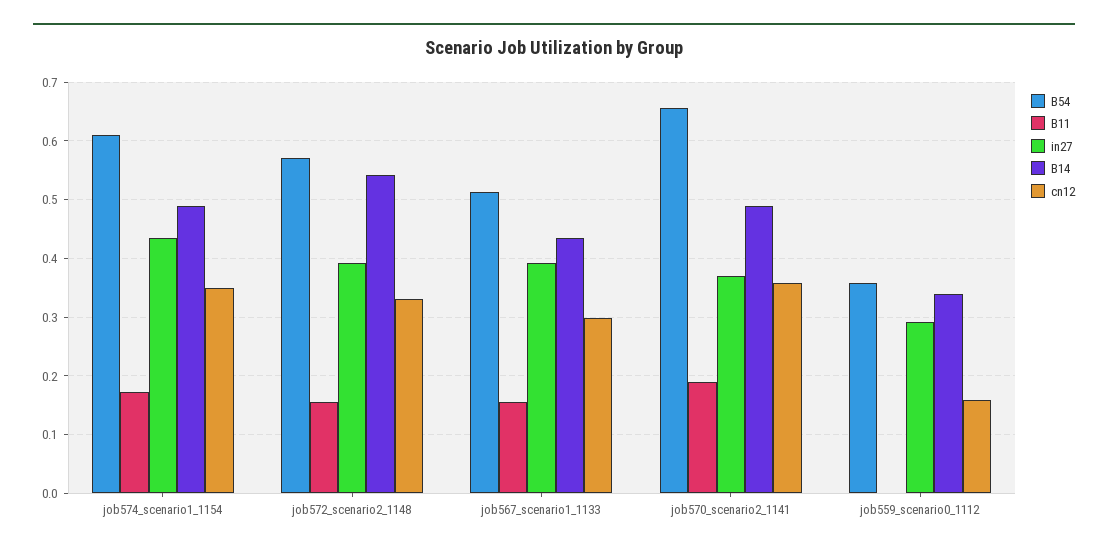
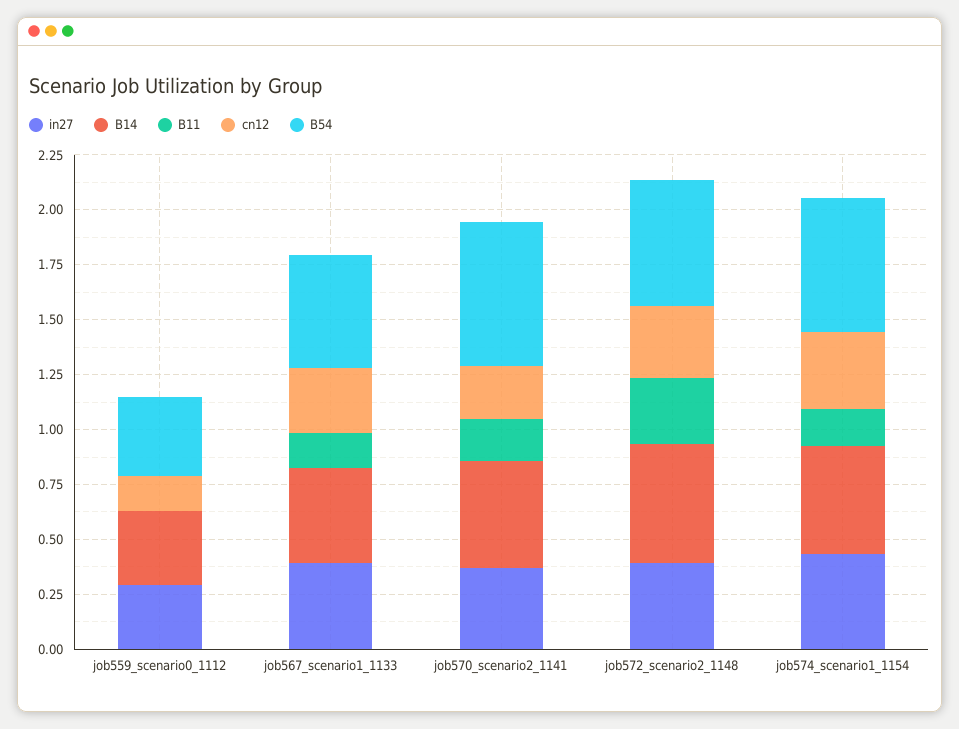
  {
    "B54": {
      "job574_scenario1_1154": 0.6,
      "job572_scenario2_1148": 0.58,
      "job567_scenario1_1133": 0.52,
      "job570_scenario2_1141": 0.66,
      "job559_scenario0_1112": 0.36
    },
    "B11": {
      "job574_scenario1_1154": 0.18,
-     "job572_scenario2_1148": 0.16,
+     "job572_scenario2_1148": 0.3,
      "job567_scenario1_1133": 0.16,
      "job570_scenario2_1141": 0.2,
      "job559_scenario0_1112": 0
    },
    "in27": {
      "job574_scenario1_1154": 0.44,
      "job572_scenario2_1148": 0.4,
      "job567_scenario1_1133": 0.4,
      "job570_scenario2_1141": 0.36,
      "job559_scenario0_1112": 0.3
    },
    "B14": {
      "job574_scenario1_1154": 0.48,
      "job572_scenario2_1148": 0.54,
      "job567_scenario1_1133": 0.44,
      "job570_scenario2_1141": 0.48,
      "job559_scenario0_1112": 0.34
    },
    "cn12": {
      "job574_scenario1_1154": 0.34,
      "job572_scenario2_1148": 0.34,
      "job567_scenario1_1133": 0.3,
-     "job570_scenario2_1141": 0.36,
+     "job570_scenario2_1141": 0.25,
      "job559_scenario0_1112": 0.16
    }
  }

